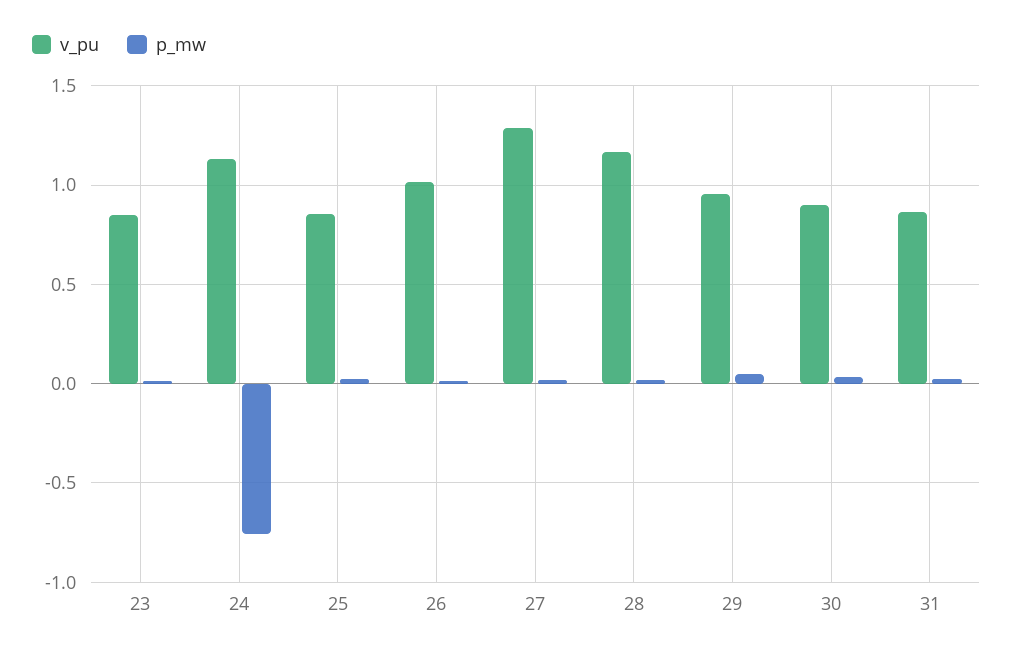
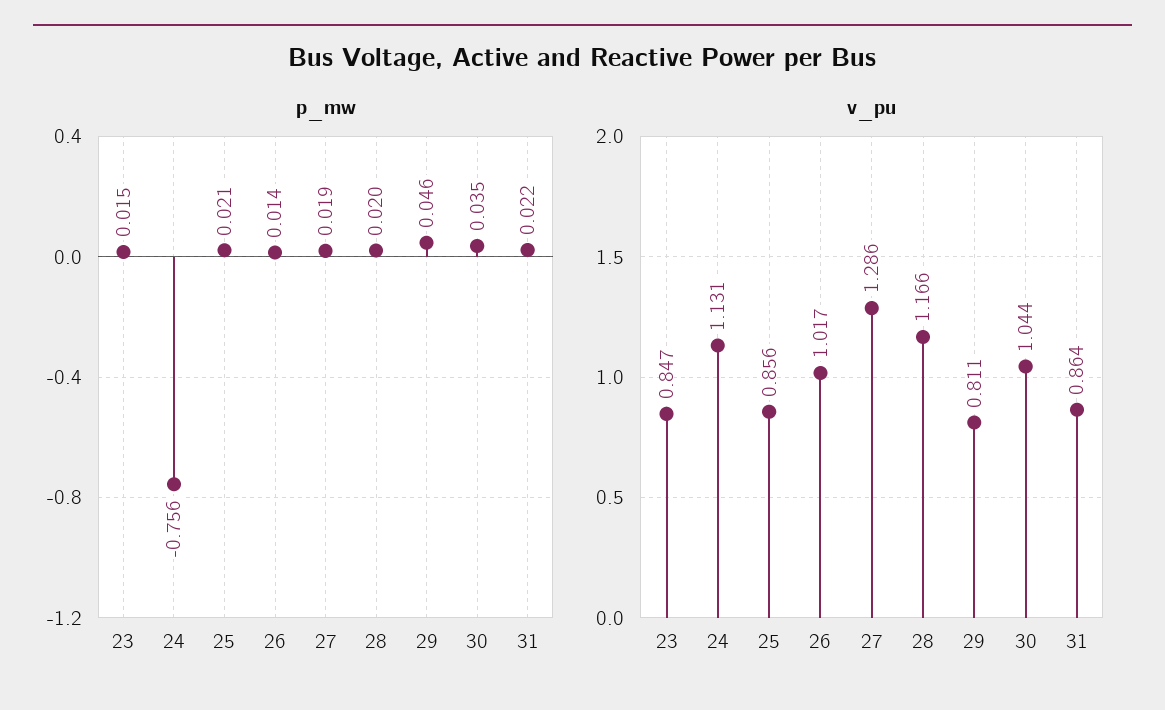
  {
    "v_pu": {
      "23": 0.847,
      "24": 1.131,
      "25": 0.856,
      "26": 1.017,
      "27": 1.286,
      "28": 1.166,
-     "29": 0.95,
+     "29": 0.811,
-     "30": 0.9,
+     "30": 1.044,
      "31": 0.864
    },
    "p_mw": {
      "23": 0.015,
      "24": -0.756,
      "25": 0.021,
      "26": 0.014,
      "27": 0.019,
      "28": 0.02,
      "29": 0.046,
      "30": 0.035,
      "31": 0.022
    }
  }

